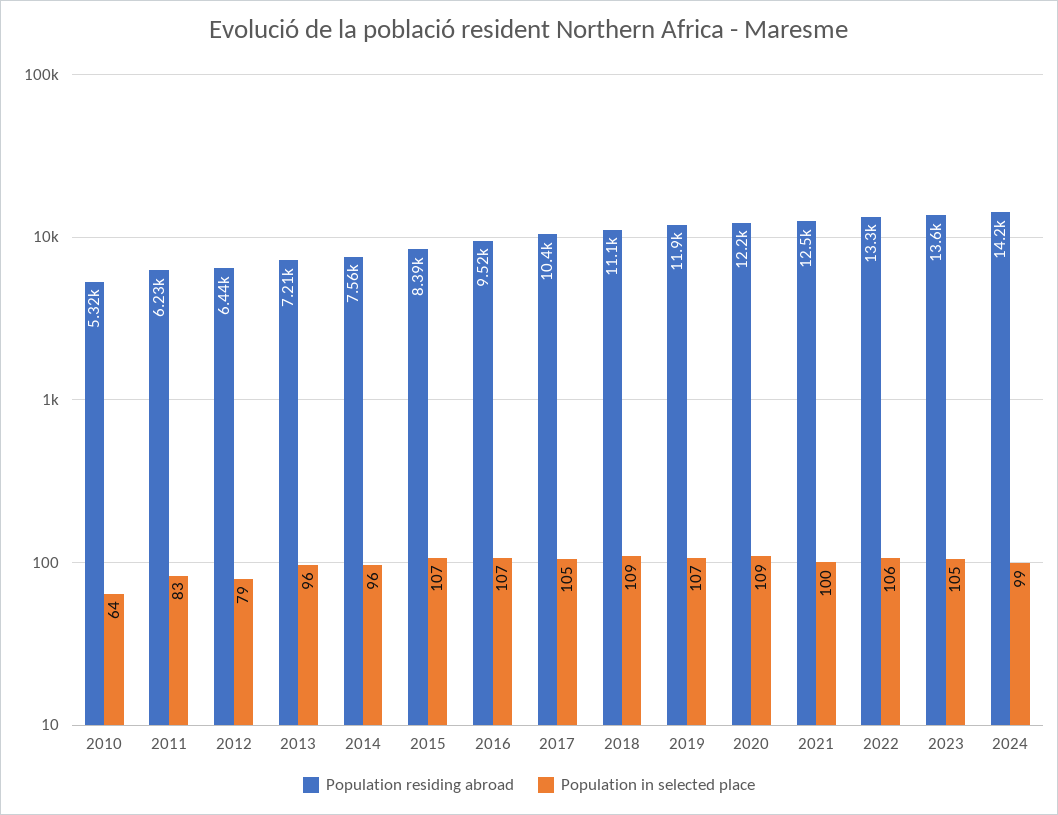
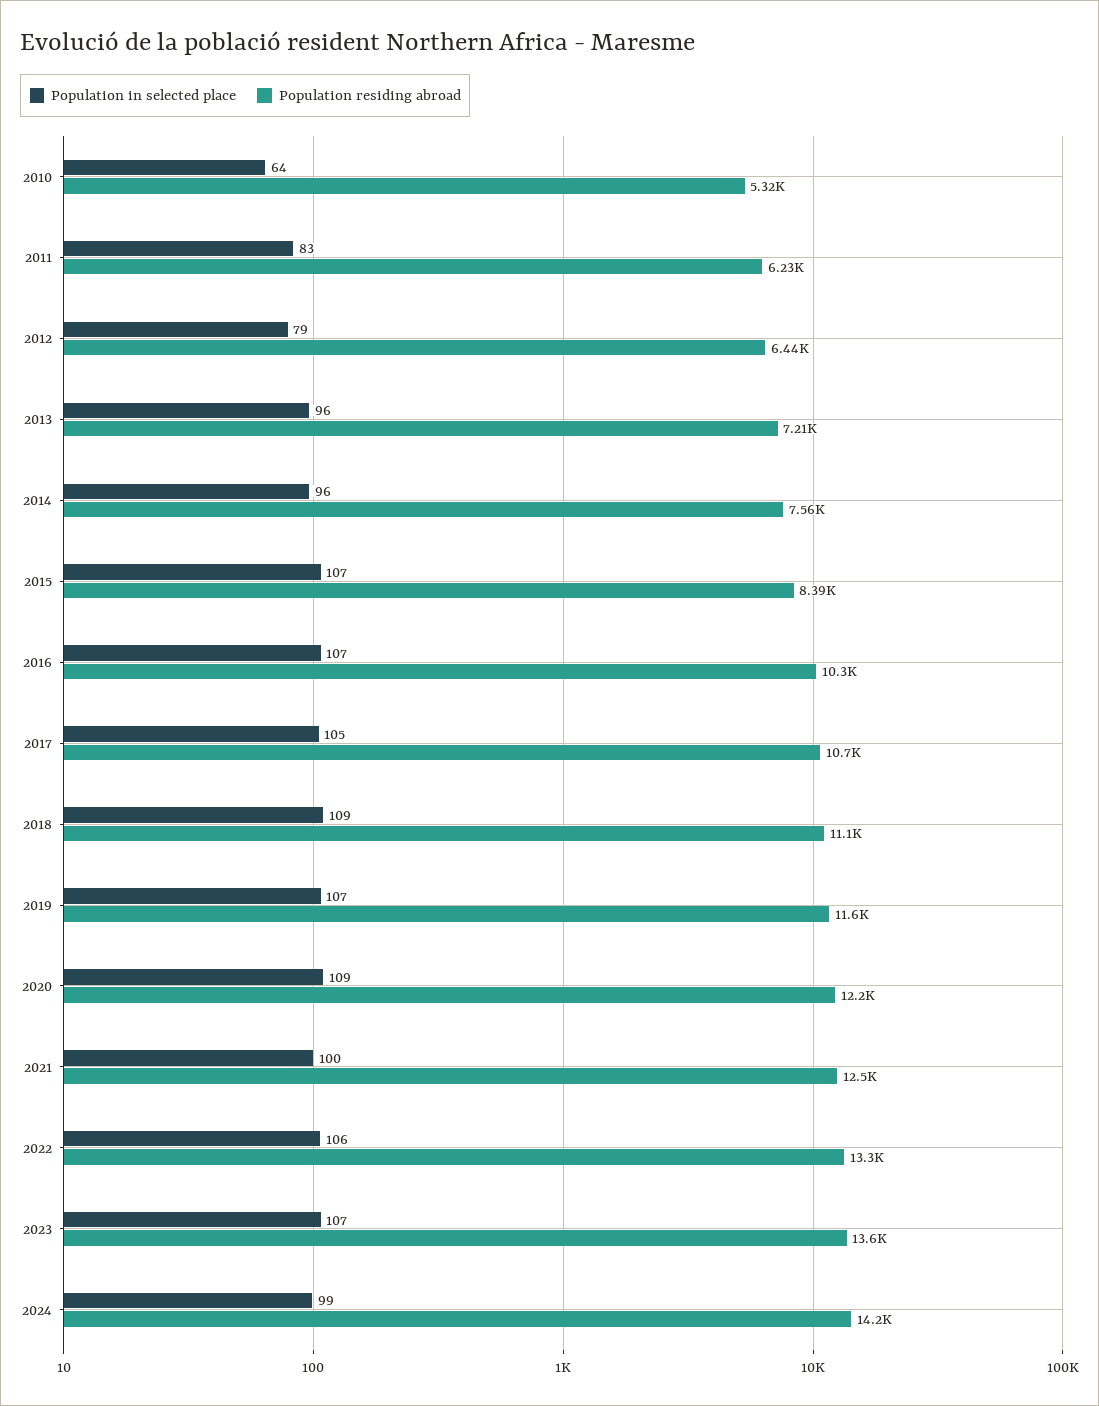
  {
    "Population residing abroad": {
      "2010": 5320,
      "2011": 6230,
      "2012": 6440,
      "2013": 7210,
      "2014": 7560,
      "2015": 8390,
-     "2016": 9520,
+     "2016": 10300,
-     "2017": 10400,
+     "2017": 10700,
      "2018": 11100,
-     "2019": 11900,
+     "2019": 11600,
      "2020": 12200,
      "2021": 12500,
      "2022": 13300,
      "2023": 13600,
      "2024": 14200
    },
    "Population in selected place": {
      "2010": 64,
      "2011": 83,
      "2012": 79,
      "2013": 96,
      "2014": 96,
      "2015": 107,
      "2016": 107,
      "2017": 105,
      "2018": 109,
      "2019": 107,
      "2020": 109,
      "2021": 100,
      "2022": 106,
-     "2023": 105,
+     "2023": 107,
      "2024": 99
    }
  }

